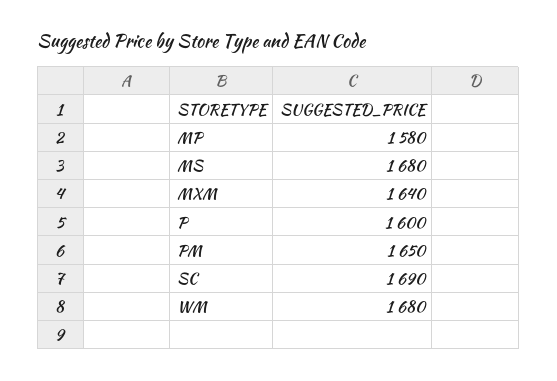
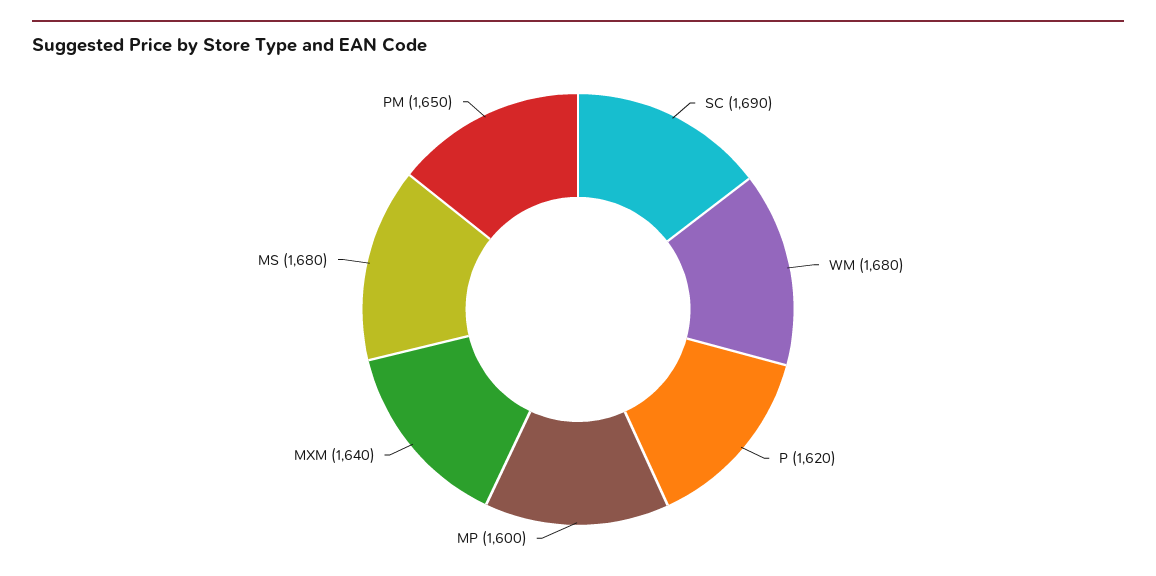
  {
-   "MP": 1580,
+   "MP": 1600,
    "MS": 1680,
    "MXM": 1640,
-   "P": 1600,
+   "P": 1620,
    "PM": 1650,
    "SC": 1690,
    "WM": 1680
  }

